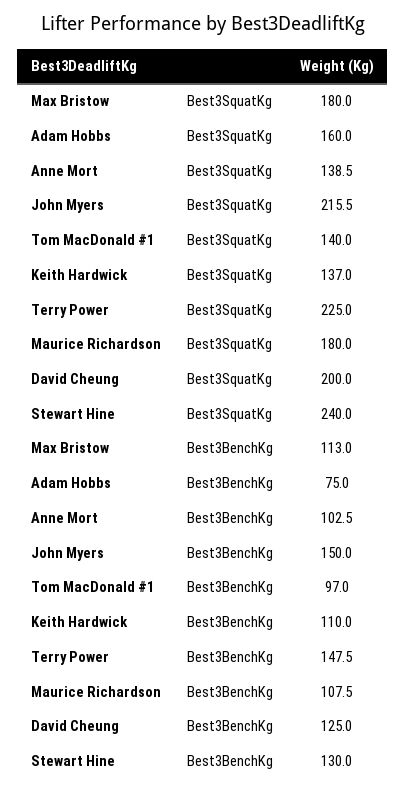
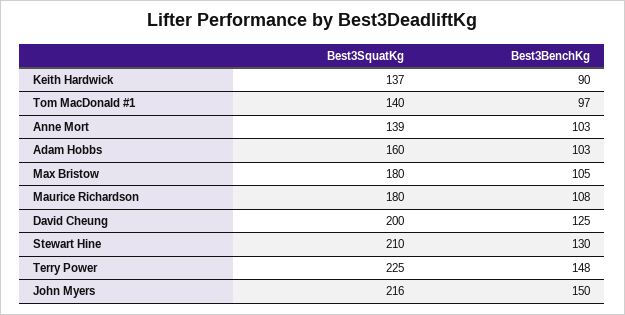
  {
    "Max Bristow": {
      "Best3SquatKg": 180,
-     "Best3BenchKg": 113
+     "Best3BenchKg": 105
    },
    "Adam Hobbs": {
      "Best3SquatKg": 160,
-     "Best3BenchKg": 75
+     "Best3BenchKg": 103
    },
    "Anne Mort": {
      "Best3SquatKg": 138.5,
      "Best3BenchKg": 102.5
    },
    "John Myers": {
      "Best3SquatKg": 215.5,
      "Best3BenchKg": 150
    },
    "Tom MacDonald #1": {
      "Best3SquatKg": 140,
      "Best3BenchKg": 97
    },
    "Keith Hardwick": {
      "Best3SquatKg": 137,
-     "Best3BenchKg": 110
+     "Best3BenchKg": 90
    },
    "Terry Power": {
      "Best3SquatKg": 225,
      "Best3BenchKg": 147.5
    },
    "Maurice Richardson": {
      "Best3SquatKg": 180,
      "Best3BenchKg": 107.5
    },
    "David Cheung": {
      "Best3SquatKg": 200,
      "Best3BenchKg": 125
    },
    "Stewart Hine": {
-     "Best3SquatKg": 240,
+     "Best3SquatKg": 210,
      "Best3BenchKg": 130
    }
  }

